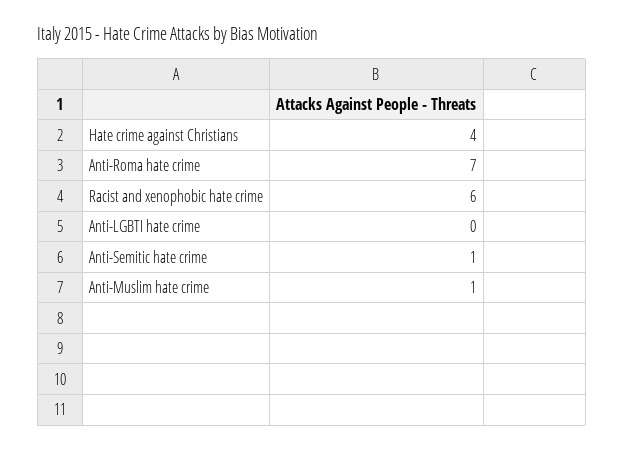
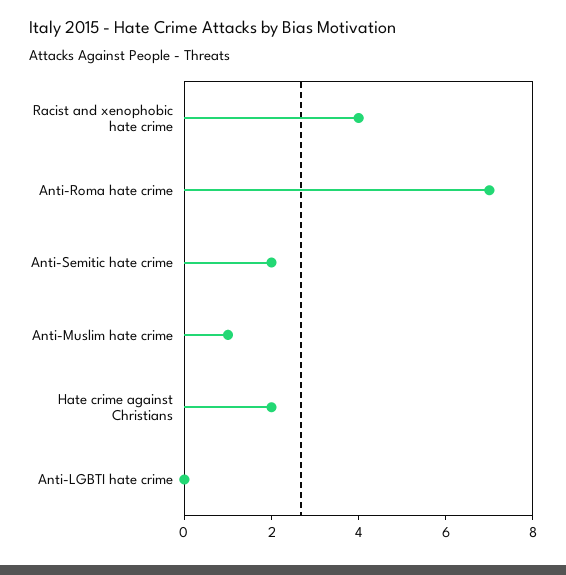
  {
-   "Hate crime against Christians": 4,
+   "Hate crime against Christians": 2,
    "Anti-Roma hate crime": 7,
-   "Racist and xenophobic hate crime": 6,
+   "Racist and xenophobic hate crime": 4,
    "Anti-LGBTI hate crime": 0,
-   "Anti-Semitic hate crime": 1,
+   "Anti-Semitic hate crime": 2,
    "Anti-Muslim hate crime": 1
  }

